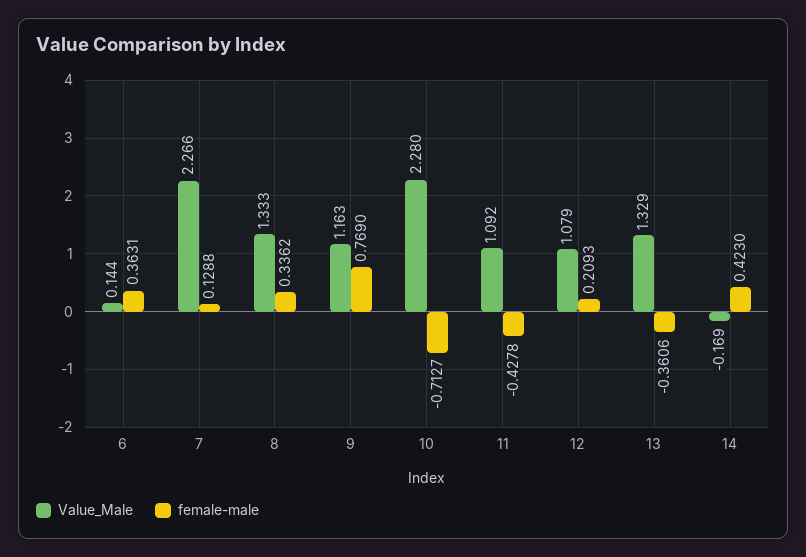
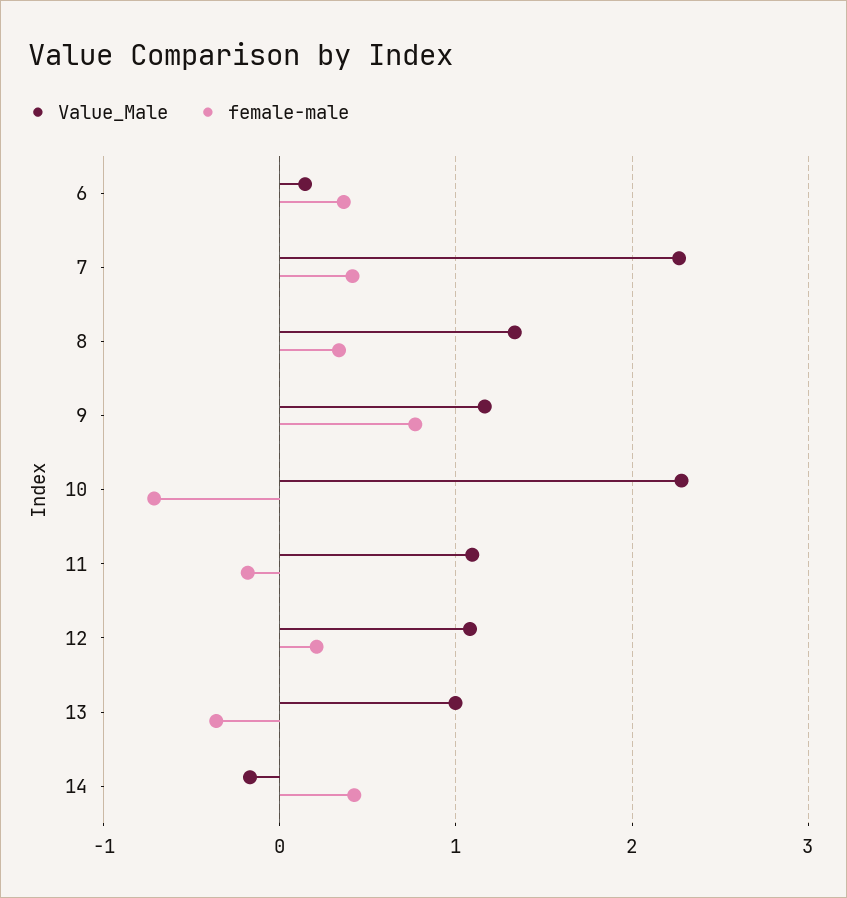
  {
    "Value_Male": {
      "6": 0.144,
      "7": 2.266,
      "8": 1.333,
      "9": 1.163,
      "10": 2.28,
      "11": 1.092,
      "12": 1.079,
-     "13": 1.329,
+     "13": 1,
      "14": -0.169
    },
    "female-male": {
      "6": 0.3631,
-     "7": 0.1288,
+     "7": 0.4,
      "8": 0.3362,
      "9": 0.769,
      "10": -0.7127,
-     "11": -0.4278,
+     "11": -0.2,
      "12": 0.2093,
      "13": -0.3606,
      "14": 0.423
    }
  }

